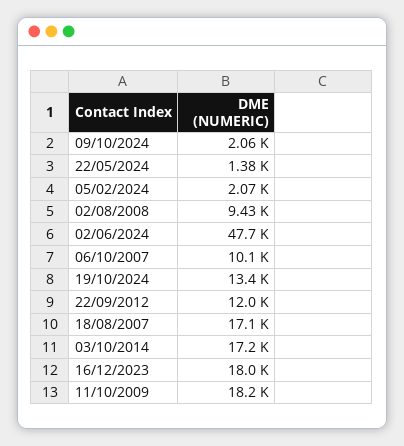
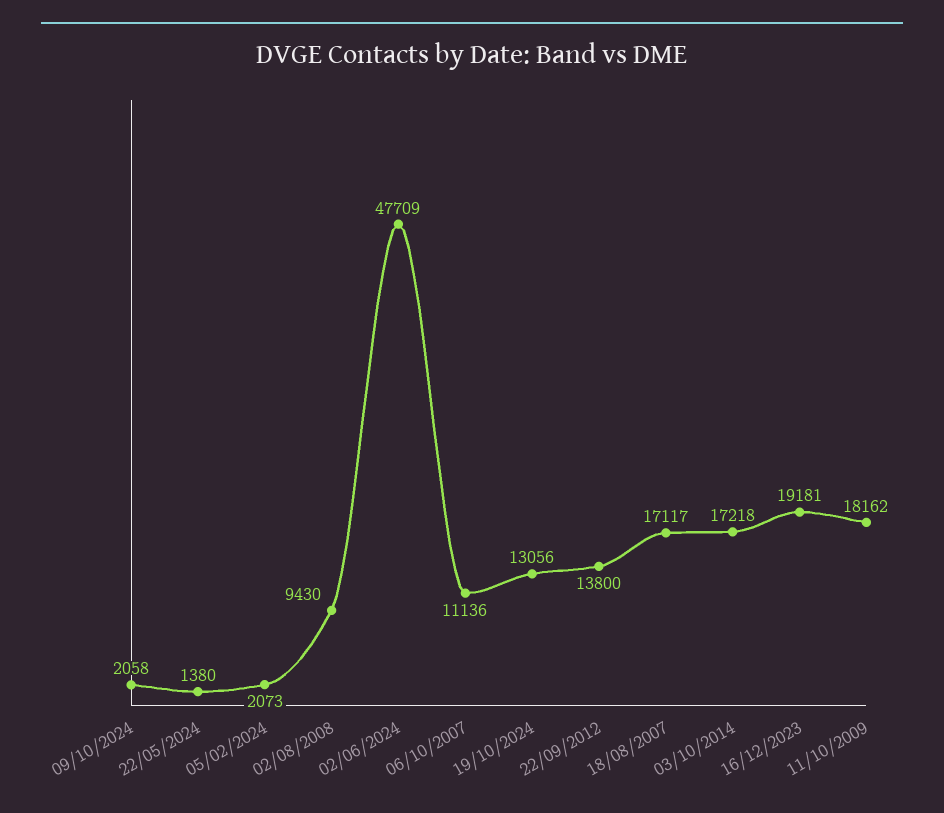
  {
    "09/10/2024": 2058,
    "22/05/2024": 1380,
    "05/02/2024": 2073,
    "02/08/2008": 9430,
    "02/06/2024": 47709,
-   "06/10/2007": 10100,
+   "06/10/2007": 11136,
-   "19/10/2024": 13400,
+   "19/10/2024": 13056,
-   "22/09/2012": 12000,
+   "22/09/2012": 13800,
    "18/08/2007": 17117,
    "03/10/2014": 17218,
-   "16/12/2023": 18000,
+   "16/12/2023": 19181,
    "11/10/2009": 18162
  }

